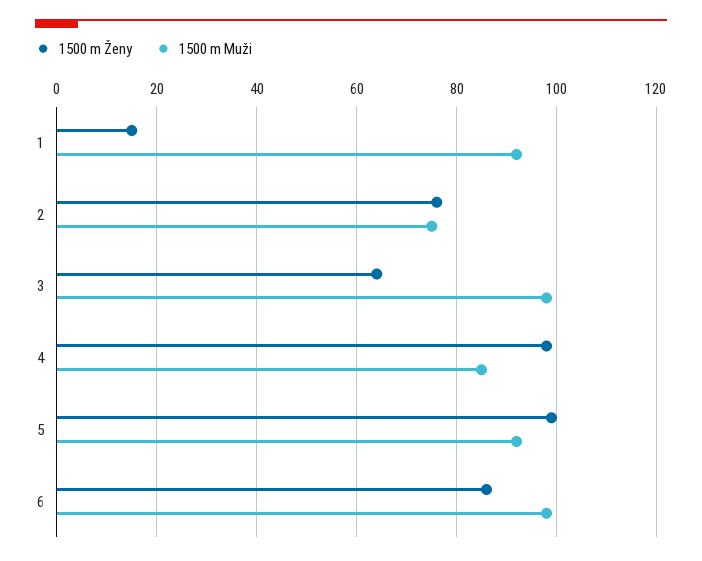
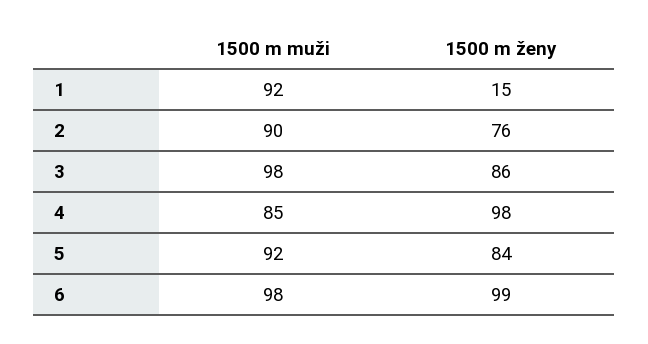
  {
    "1500 m Ženy": {
      "1": 15,
      "2": 76,
-     "3": 65,
+     "3": 86,
      "4": 98,
-     "5": 100,
+     "5": 84,
-     "6": 85
+     "6": 99
    },
    "1500 m Muži": {
      "1": 92,
-     "2": 75,
+     "2": 90,
      "3": 98,
      "4": 85,
      "5": 92,
      "6": 98
    }
  }

